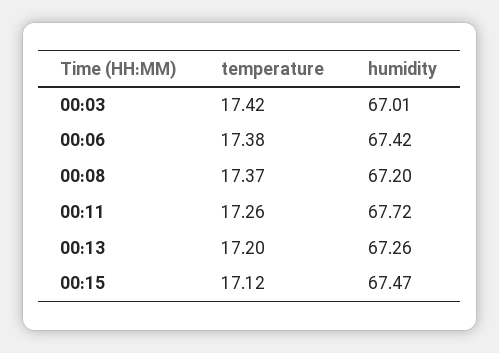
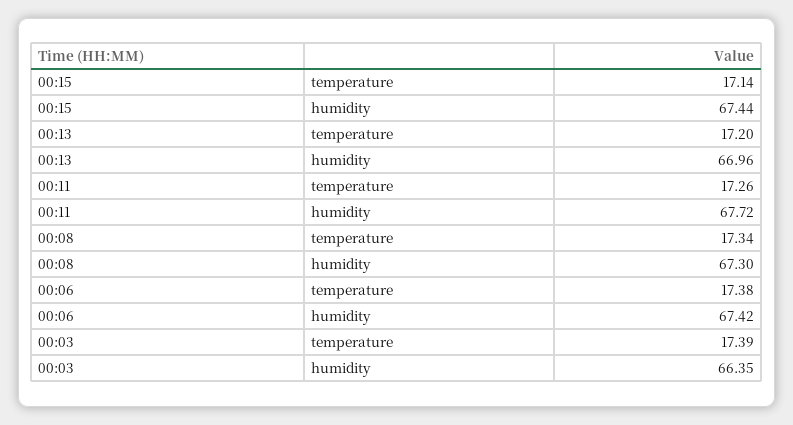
  {
    "temperature": {
-     "00:03": 17.42,
+     "00:03": 17.39,
      "00:06": 17.38,
-     "00:08": 17.37,
+     "00:08": 17.34,
      "00:11": 17.26,
      "00:13": 17.2,
-     "00:15": 17.12
+     "00:15": 17.14
    },
    "humidity": {
-     "00:03": 67.01,
+     "00:03": 66.35,
      "00:06": 67.42,
-     "00:08": 67.2,
+     "00:08": 67.3,
      "00:11": 67.72,
-     "00:13": 67.26,
+     "00:13": 66.96,
-     "00:15": 67.47
+     "00:15": 67.44
    }
  }

